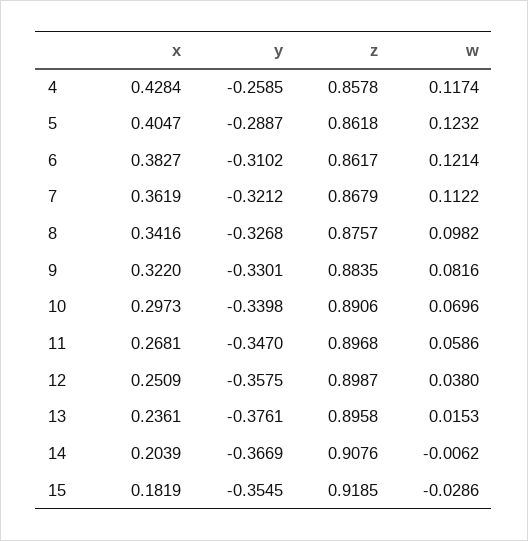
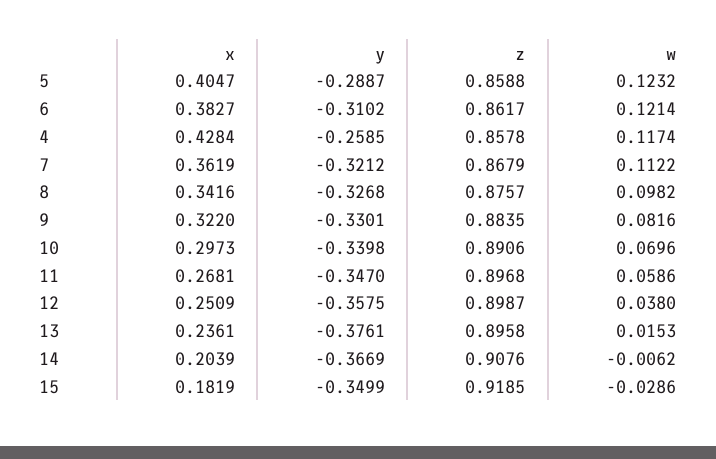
  {
    "x": {
      "4": 0.4284,
      "5": 0.4047,
      "6": 0.3827,
      "7": 0.3619,
      "8": 0.3416,
      "9": 0.322,
      "10": 0.2973,
      "11": 0.2681,
      "12": 0.2509,
      "13": 0.2361,
      "14": 0.2039,
      "15": 0.1819
    },
    "y": {
      "4": -0.2585,
      "5": -0.2887,
      "6": -0.3102,
      "7": -0.3212,
      "8": -0.3268,
      "9": -0.3301,
      "10": -0.3398,
      "11": -0.347,
      "12": -0.3575,
      "13": -0.3761,
      "14": -0.3669,
-     "15": -0.3545
+     "15": -0.3499
    },
    "z": {
      "4": 0.8578,
-     "5": 0.8618,
+     "5": 0.8588,
      "6": 0.8617,
      "7": 0.8679,
      "8": 0.8757,
      "9": 0.8835,
      "10": 0.8906,
      "11": 0.8968,
      "12": 0.8987,
      "13": 0.8958,
      "14": 0.9076,
      "15": 0.9185
    },
    "w": {
      "4": 0.1174,
      "5": 0.1232,
      "6": 0.1214,
      "7": 0.1122,
      "8": 0.0982,
      "9": 0.0816,
      "10": 0.0696,
      "11": 0.0586,
      "12": 0.038,
      "13": 0.0153,
      "14": -0.0062,
      "15": -0.0286
    }
  }

